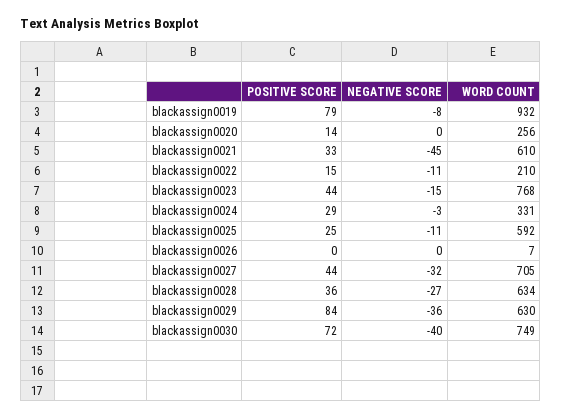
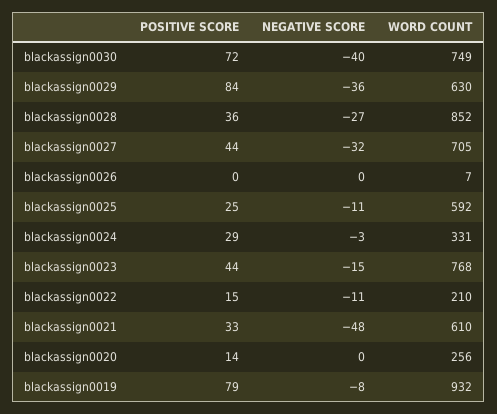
  {
    "POSITIVE SCORE": {
      "blackassign0019": 79,
      "blackassign0020": 14,
      "blackassign0021": 33,
      "blackassign0022": 15,
      "blackassign0023": 44,
      "blackassign0024": 29,
      "blackassign0025": 25,
      "blackassign0026": 0,
      "blackassign0027": 44,
      "blackassign0028": 36,
      "blackassign0029": 84,
      "blackassign0030": 72
    },
    "NEGATIVE SCORE": {
      "blackassign0019": -8,
      "blackassign0020": 0,
-     "blackassign0021": -45,
+     "blackassign0021": -48,
      "blackassign0022": -11,
      "blackassign0023": -15,
      "blackassign0024": -3,
      "blackassign0025": -11,
      "blackassign0026": 0,
      "blackassign0027": -32,
      "blackassign0028": -27,
      "blackassign0029": -36,
      "blackassign0030": -40
    },
    "WORD COUNT": {
      "blackassign0019": 932,
      "blackassign0020": 256,
      "blackassign0021": 610,
      "blackassign0022": 210,
      "blackassign0023": 768,
      "blackassign0024": 331,
      "blackassign0025": 592,
      "blackassign0026": 7,
      "blackassign0027": 705,
-     "blackassign0028": 634,
+     "blackassign0028": 852,
      "blackassign0029": 630,
      "blackassign0030": 749
    }
  }

